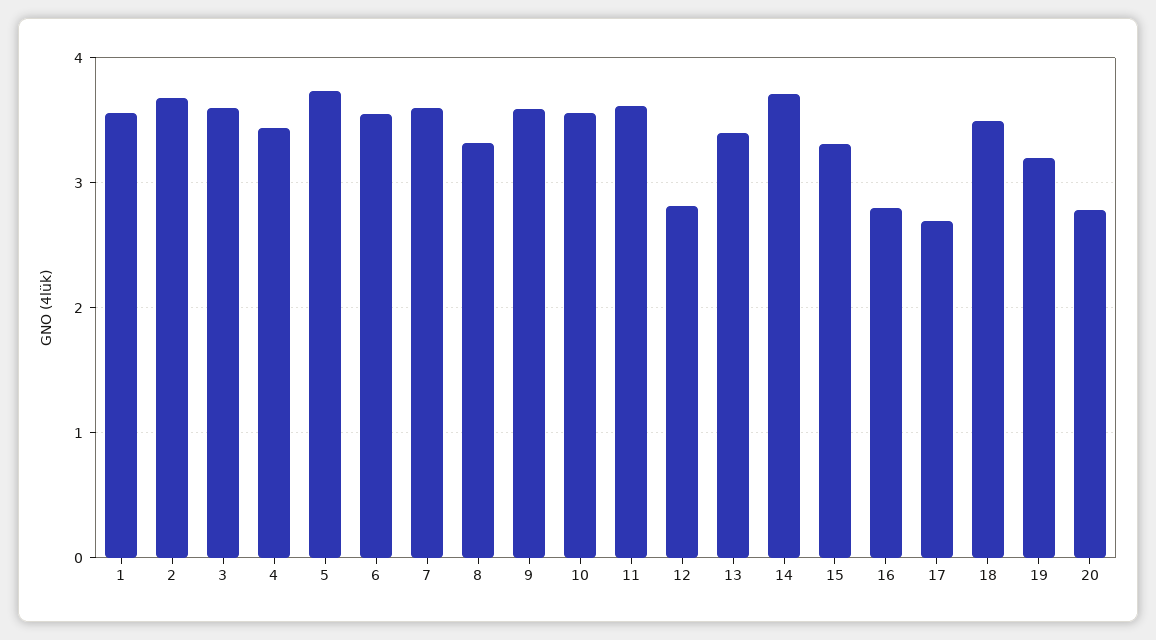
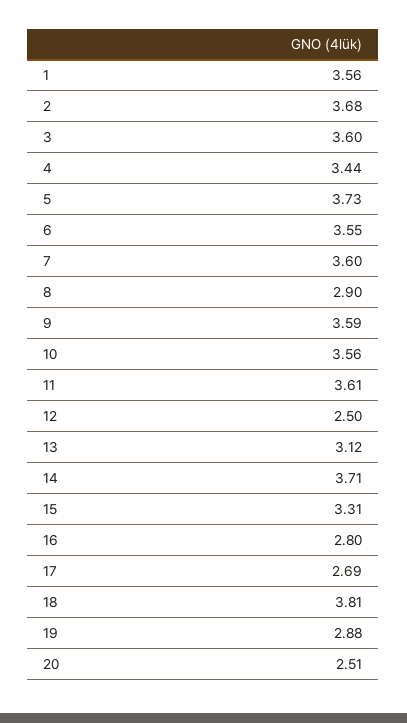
  {
    "1": 3.56,
    "2": 3.68,
    "3": 3.6,
    "4": 3.44,
    "5": 3.73,
    "6": 3.55,
    "7": 3.6,
-   "8": 3.3,
+   "8": 2.9,
    "9": 3.59,
    "10": 3.56,
    "11": 3.61,
-   "12": 2.8,
+   "12": 2.5,
-   "13": 3.4,
+   "13": 3.12,
    "14": 3.71,
    "15": 3.31,
    "16": 2.8,
    "17": 2.69,
-   "18": 3.5,
+   "18": 3.81,
-   "19": 3.2,
+   "19": 2.88,
-   "20": 2.8
+   "20": 2.51
  }

